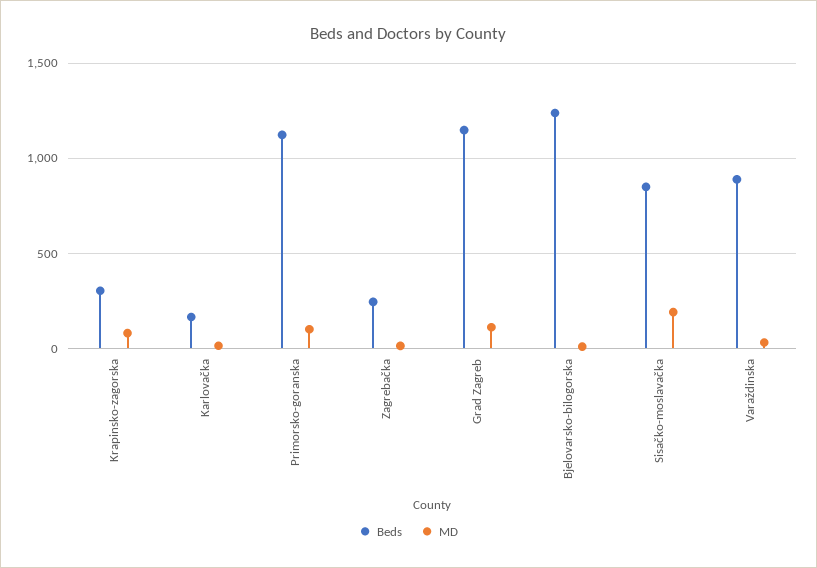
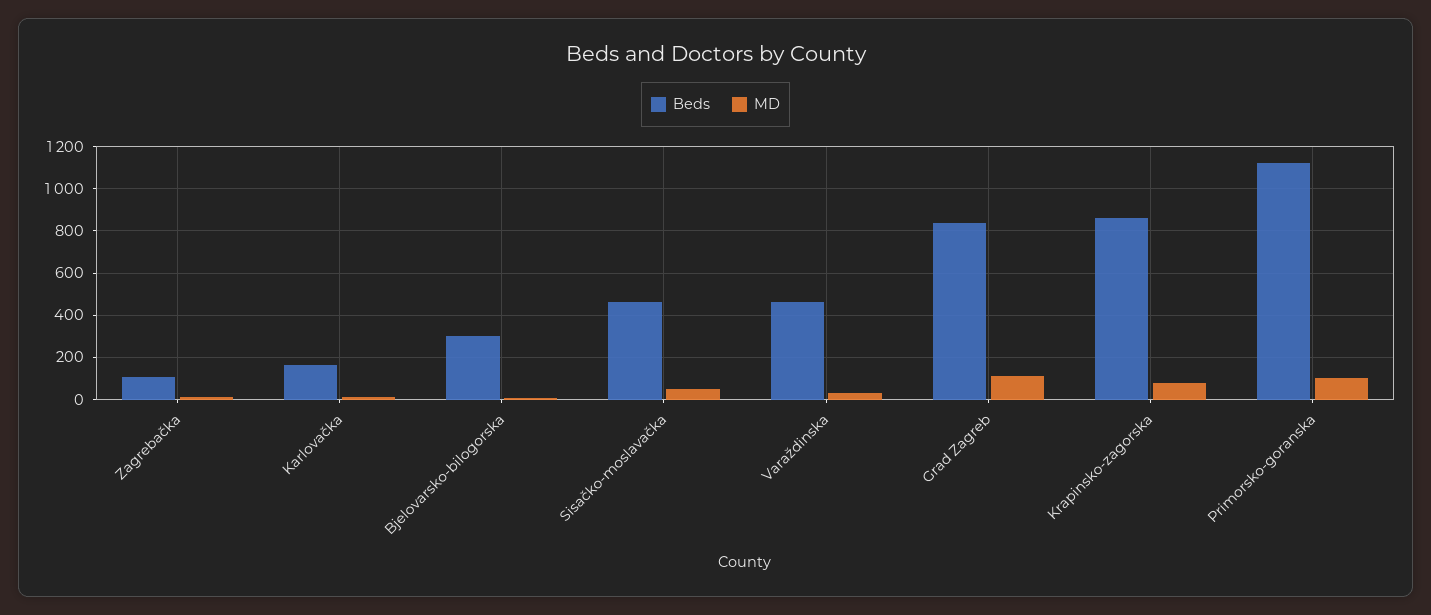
  {
    "Beds": {
-     "Krapinsko-zagorska": 300,
+     "Krapinsko-zagorska": 850,
      "Karlovačka": 150,
      "Primorsko-goranska": 1100,
-     "Zagrebačka": 250,
+     "Zagrebačka": 100,
-     "Grad Zagreb": 1150,
+     "Grad Zagreb": 850,
-     "Bjelovarsko-bilogorska": 1250,
+     "Bjelovarsko-bilogorska": 300,
-     "Sisačko-moslavačka": 850,
+     "Sisačko-moslavačka": 450,
-     "Varaždinska": 900
+     "Varaždinska": 450
    },
    "MD": {
      "Krapinsko-zagorska": 100,
      "Karlovačka": 0,
      "Primorsko-goranska": 100,
      "Zagrebačka": 0,
      "Grad Zagreb": 100,
      "Bjelovarsko-bilogorska": 0,
-     "Sisačko-moslavačka": 200,
+     "Sisačko-moslavačka": 50,
      "Varaždinska": 50
    }
  }

